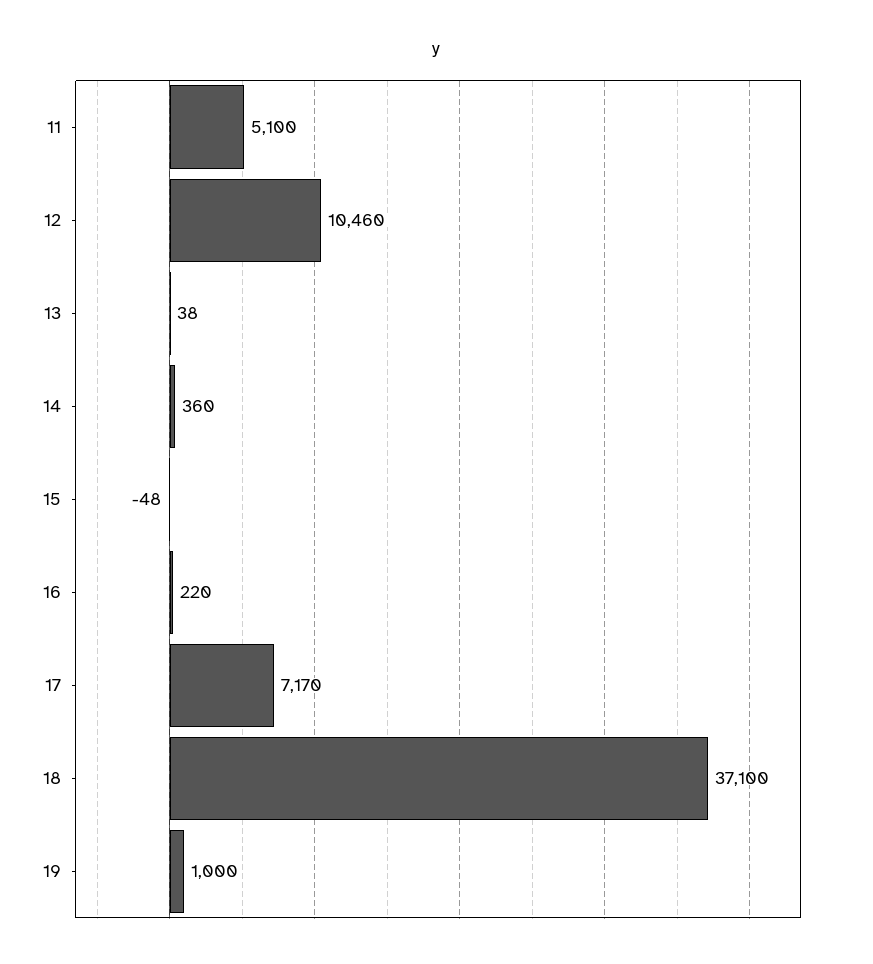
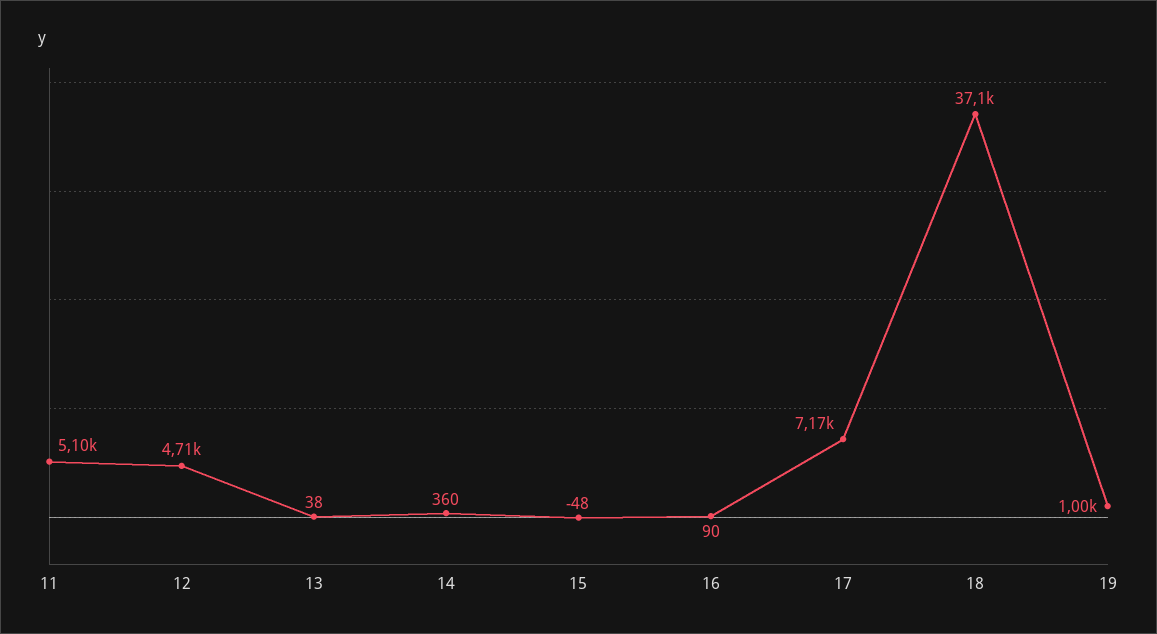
  {
    "11": 5100,
-   "12": 10460,
+   "12": 4710,
    "13": 38,
    "14": 360,
    "15": -48,
-   "16": 220,
+   "16": 90,
    "17": 7170,
    "18": 37100,
    "19": 1000
  }

